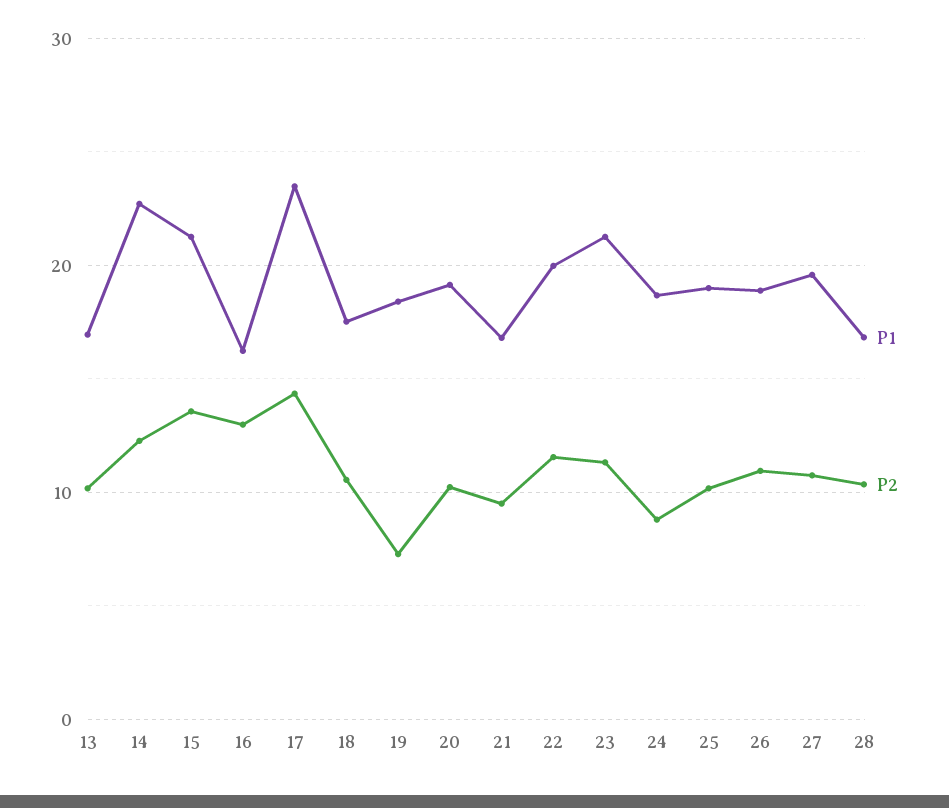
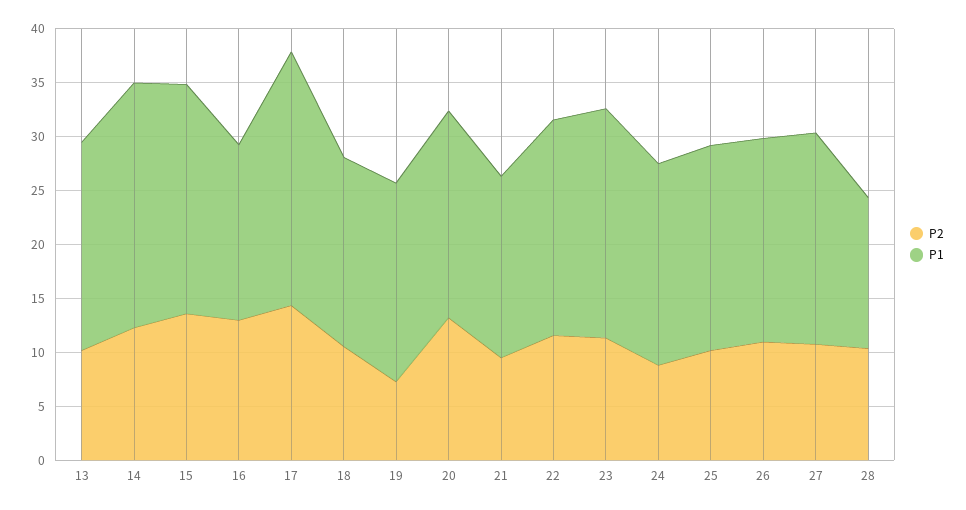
  {
    "P1": {
-     "13": 17,
+     "13": 19,
      "14": 23,
      "15": 21,
      "16": 16,
      "17": 23,
      "18": 18,
      "19": 18,
      "20": 19,
      "21": 17,
      "22": 20,
      "23": 21,
      "24": 19,
      "25": 19,
      "26": 19,
      "27": 20,
-     "28": 17
+     "28": 14
    },
    "P2": {
      "13": 10,
      "14": 12,
      "15": 14,
      "16": 13,
      "17": 14,
      "18": 11,
      "19": 7,
-     "20": 10,
+     "20": 13,
      "21": 10,
      "22": 12,
      "23": 11,
      "24": 9,
      "25": 10,
      "26": 11,
      "27": 11,
      "28": 10
    }
  }

